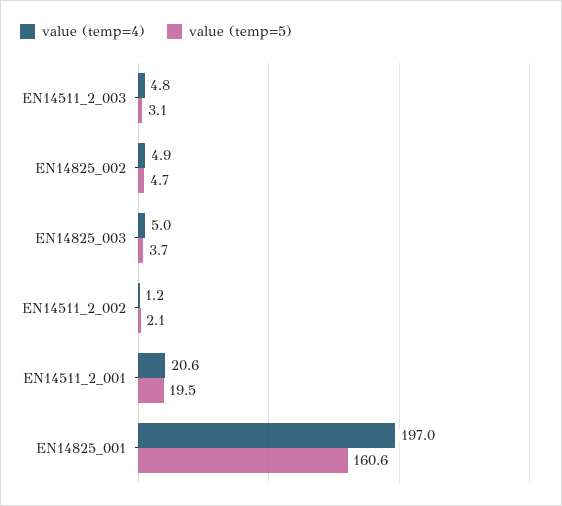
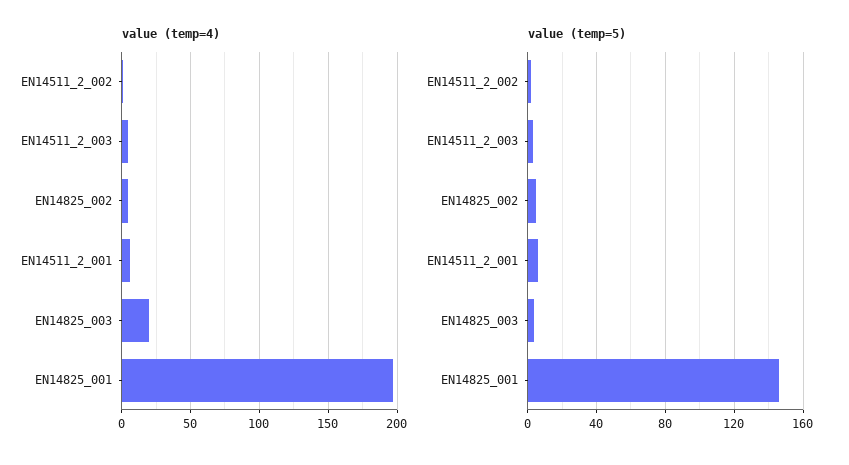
  {
    "value (temp=4)": {
      "EN14511_2_003": 4.8,
      "EN14825_002": 4.9,
-     "EN14825_003": 5,
+     "EN14825_003": 20,
      "EN14511_2_002": 1.2,
-     "EN14511_2_001": 20.6,
+     "EN14511_2_001": 5,
      "EN14825_001": 197
    },
    "value (temp=5)": {
      "EN14511_2_003": 3.1,
      "EN14825_002": 4.7,
      "EN14825_003": 3.7,
      "EN14511_2_002": 2.1,
-     "EN14511_2_001": 19.5,
+     "EN14511_2_001": 5,
-     "EN14825_001": 160.6
+     "EN14825_001": 145
    }
  }

